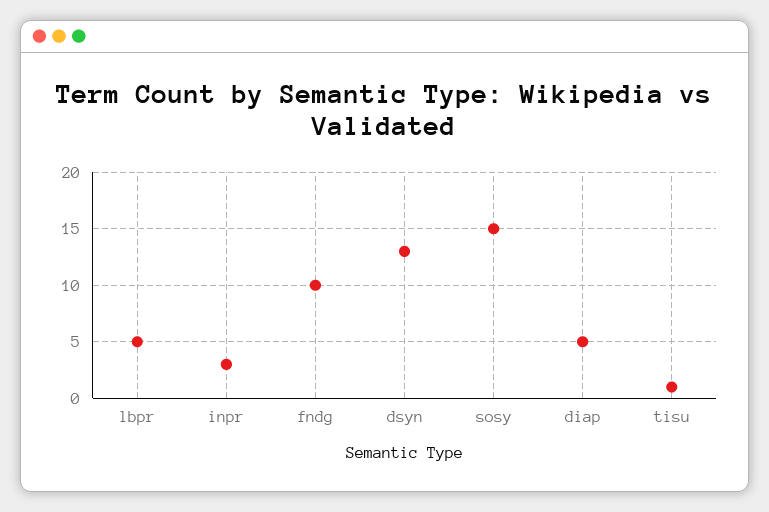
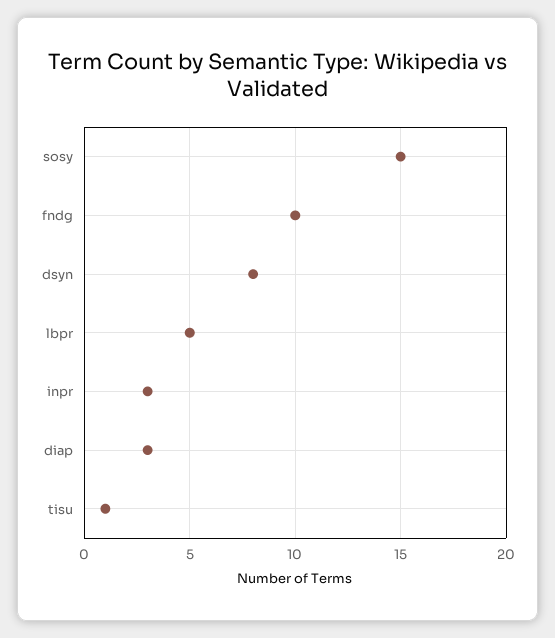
  {
    "lbpr": 5,
    "inpr": 3,
    "fndg": 10,
-   "dsyn": 13,
+   "dsyn": 8,
    "sosy": 15,
-   "diap": 5,
+   "diap": 3,
    "tisu": 1
  }

